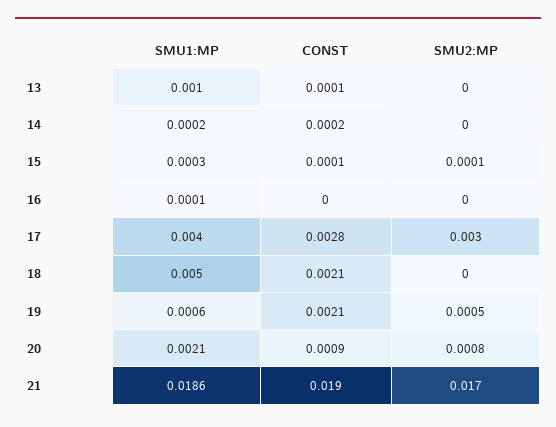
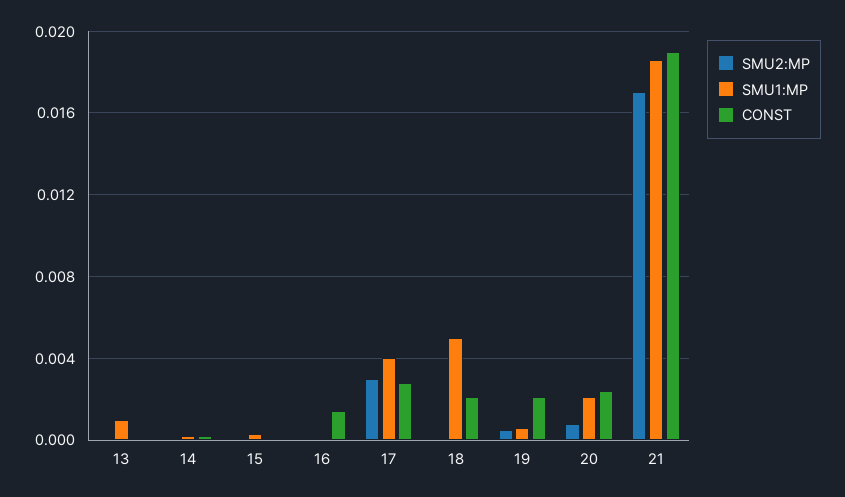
  {
    "SMU1:MP": {
      "13": 0.001,
      "14": 0.0002,
      "15": 0.0003,
      "16": 0.0001,
      "17": 0.004,
      "18": 0.005,
      "19": 0.0006,
      "20": 0.0021,
      "21": 0.0186
    },
    "CONST": {
      "13": 0.0001,
      "14": 0.0002,
      "15": 0.0001,
-     "16": 0,
+     "16": 0.0015,
      "17": 0.0028,
      "18": 0.0021,
      "19": 0.0021,
-     "20": 0.0009,
+     "20": 0.0025,
      "21": 0.019
    },
    "SMU2:MP": {
      "13": 0,
      "14": 0,
      "15": 0.0001,
      "16": 0,
      "17": 0.003,
      "18": 0,
      "19": 0.0005,
      "20": 0.0008,
      "21": 0.017
    }
  }

